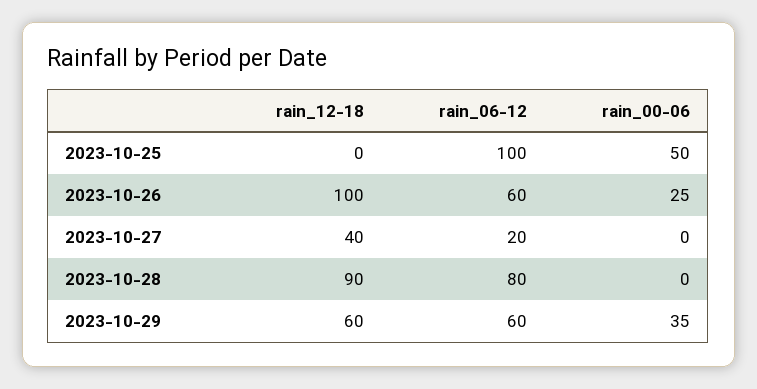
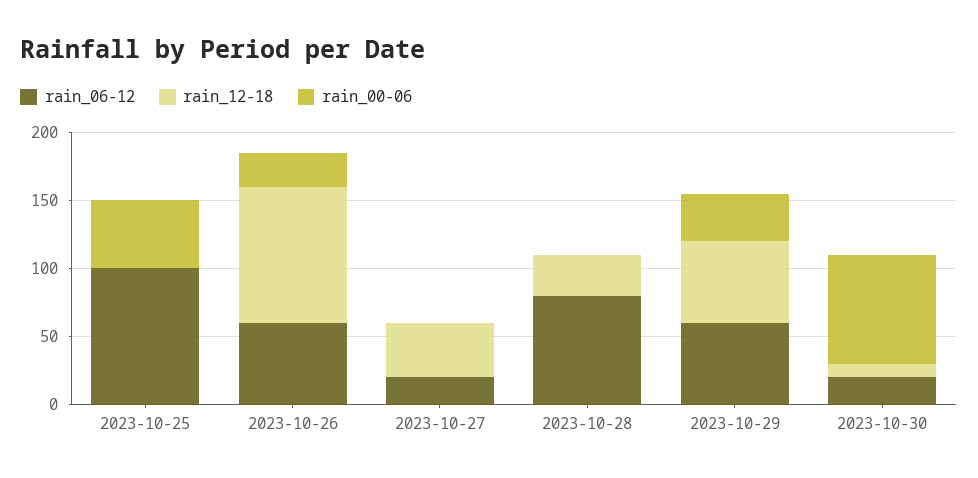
  {
    "rain_12-18": {
      "2023-10-25": 0,
      "2023-10-26": 100,
      "2023-10-27": 40,
-     "2023-10-28": 90,
+     "2023-10-28": 30,
-     "2023-10-29": 60
+     "2023-10-29": 60,
+     "2023-10-30": 10
    },
    "rain_06-12": {
      "2023-10-25": 100,
      "2023-10-26": 60,
      "2023-10-27": 20,
      "2023-10-28": 80,
-     "2023-10-29": 60
+     "2023-10-29": 60,
+     "2023-10-30": 20
    },
    "rain_00-06": {
      "2023-10-25": 50,
      "2023-10-26": 25,
      "2023-10-27": 0,
      "2023-10-28": 0,
-     "2023-10-29": 35
+     "2023-10-29": 35,
+     "2023-10-30": 80
    }
  }

